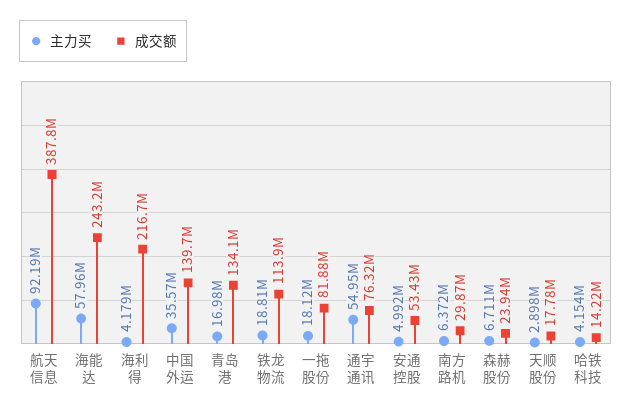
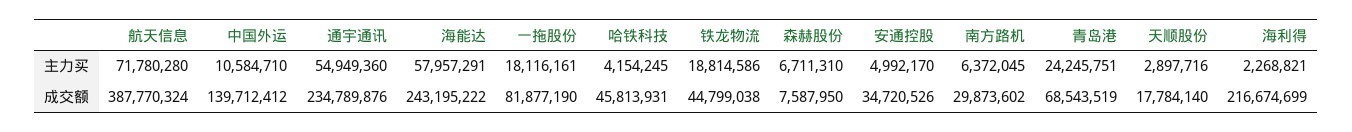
  {
    "主力买": {
-     "航天信息": 92190000,
+     "航天信息": 71780280,
      "海能达": 57957291,
-     "海利得": 4179000,
+     "海利得": 2268821,
-     "中国外运": 35570000,
+     "中国外运": 10584710,
-     "青岛港": 16980000,
+     "青岛港": 24245751,
      "铁龙物流": 18814586,
      "一拖股份": 18116161,
      "通宇通讯": 54949360,
      "安通控股": 4992170,
      "南方路机": 6372045,
      "森赫股份": 6711310,
      "天顺股份": 2897716,
      "哈铁科技": 4154245
    },
    "成交额": {
      "航天信息": 387770324,
      "海能达": 243195222,
      "海利得": 216674699,
      "中国外运": 139712412,
-     "青岛港": 134100000,
+     "青岛港": 68543519,
-     "铁龙物流": 113900000,
+     "铁龙物流": 44799038,
      "一拖股份": 81877190,
-     "通宇通讯": 76320000,
+     "通宇通讯": 234789876,
-     "安通控股": 53430000,
+     "安通控股": 34720526,
      "南方路机": 29873602,
-     "森赫股份": 23940000,
+     "森赫股份": 7587950,
      "天顺股份": 17784140,
-     "哈铁科技": 14220000
+     "哈铁科技": 45813931
    }
  }

